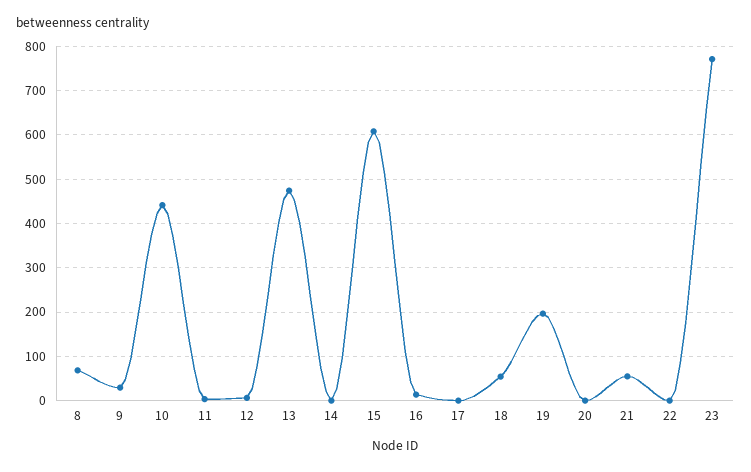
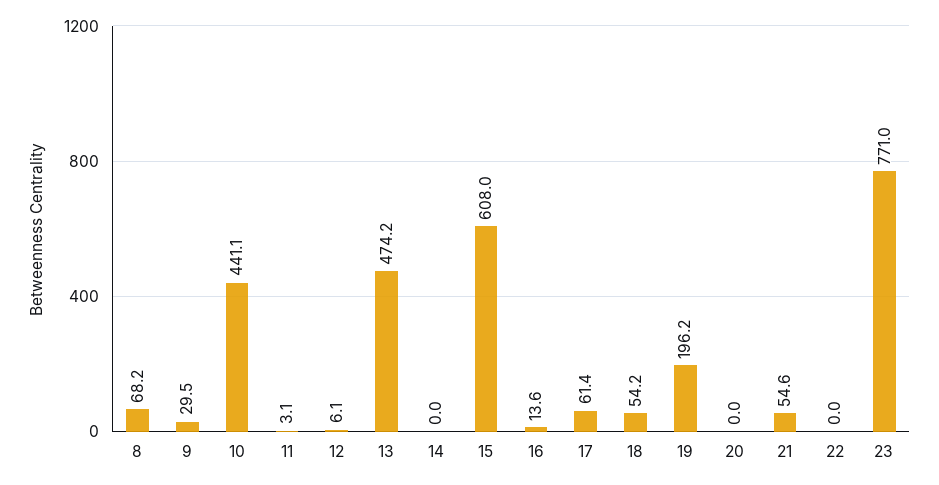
  {
    "8": 68.2,
    "9": 29.5,
    "10": 441.1,
    "11": 3.1,
    "12": 6.1,
    "13": 474.2,
    "14": 0,
    "15": 608,
    "16": 13.6,
-   "17": 0,
+   "17": 61.4,
    "18": 54.2,
    "19": 196.2,
    "20": 0,
    "21": 54.6,
    "22": 0,
    "23": 771
  }

